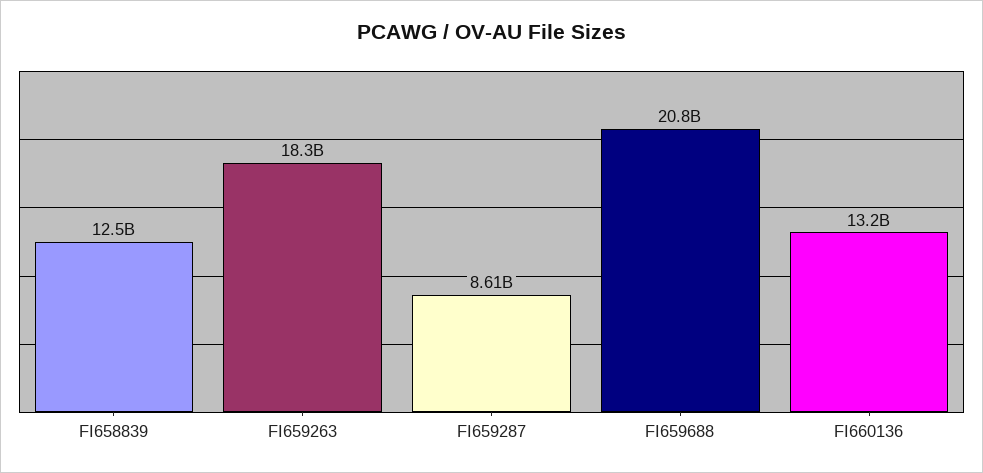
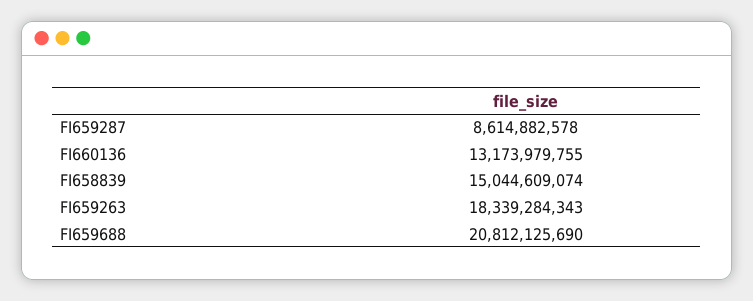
  {
-   "FI658839": 12500000000,
+   "FI658839": 15044609074,
    "FI659263": 18339284343,
    "FI659287": 8614882578,
    "FI659688": 20812125690,
    "FI660136": 13173979755
  }

